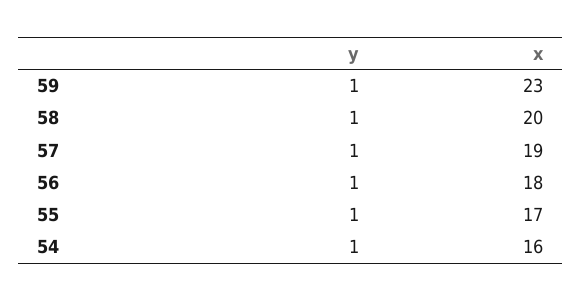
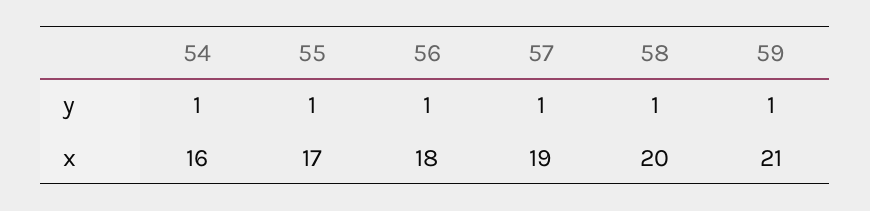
  {
    "y": {
      "59": 1,
      "58": 1,
      "57": 1,
      "56": 1,
      "55": 1,
      "54": 1
    },
    "x": {
-     "59": 23,
+     "59": 21,
      "58": 20,
      "57": 19,
      "56": 18,
      "55": 17,
      "54": 16
    }
  }

